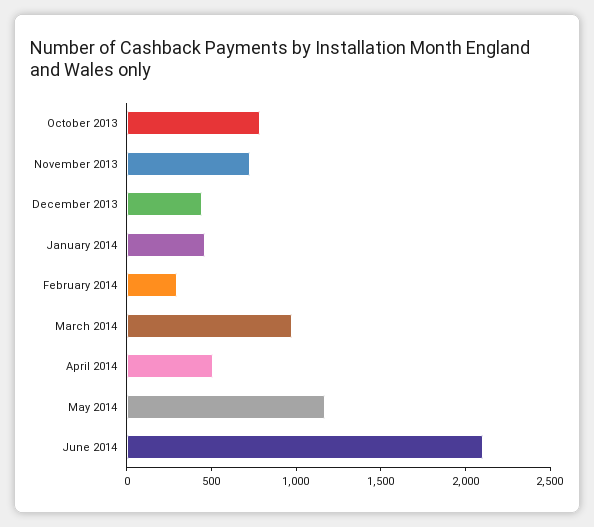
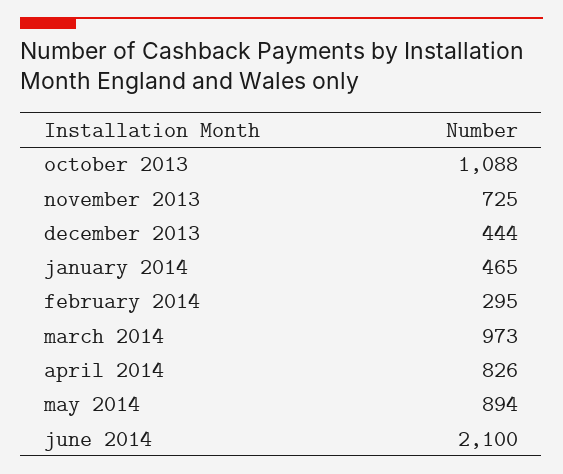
  {
-   "October 2013": 800,
+   "October 2013": 1088,
    "November 2013": 725,
    "December 2013": 444,
    "January 2014": 465,
    "February 2014": 295,
    "March 2014": 973,
-   "April 2014": 500,
+   "April 2014": 826,
-   "May 2014": 1200,
+   "May 2014": 894,
    "June 2014": 2100
  }

